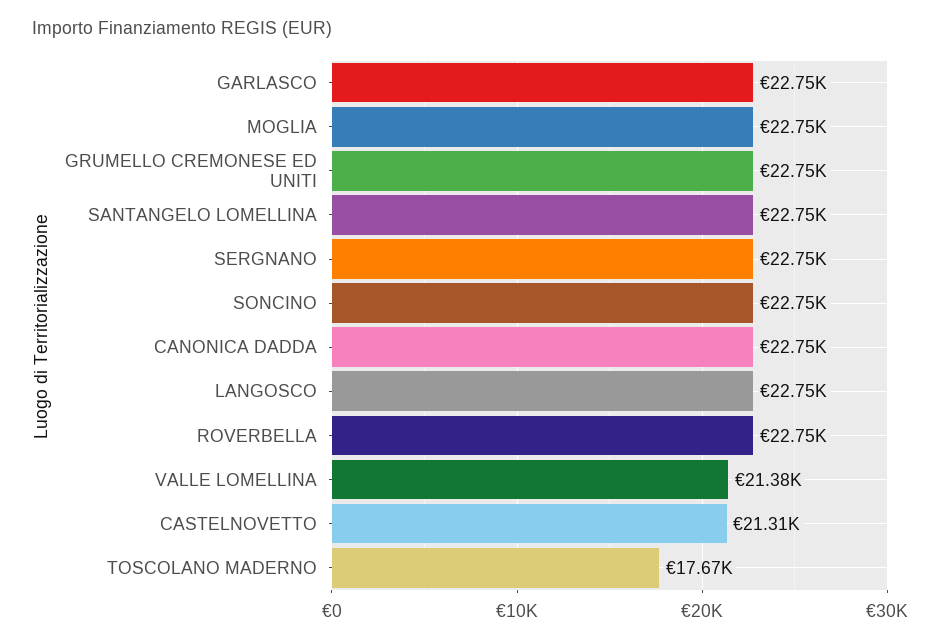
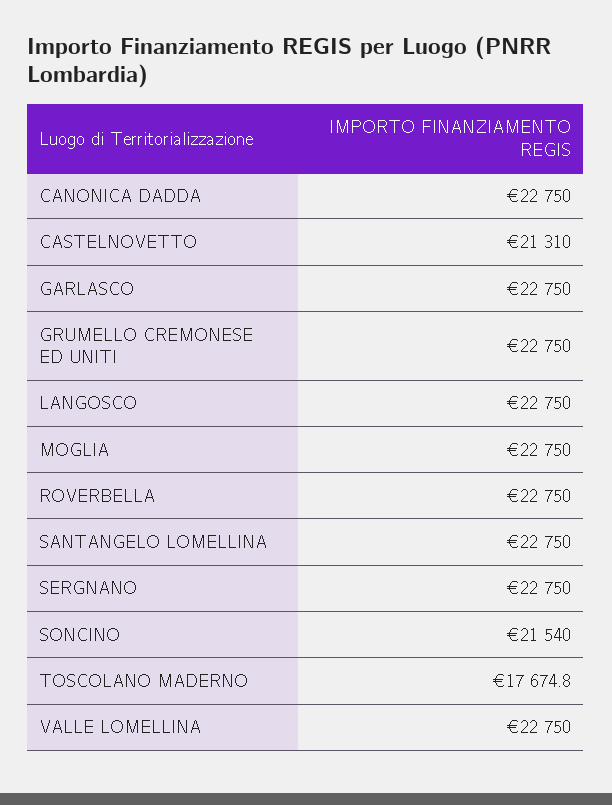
  {
    "GARLASCO": 22750,
    "MOGLIA": 22750,
    "GRUMELLO CREMONESE ED UNITI": 22750,
    "SANTANGELO LOMELLINA": 22750,
    "SERGNANO": 22750,
-   "SONCINO": 22750,
+   "SONCINO": 21540,
    "CANONICA DADDA": 22750,
    "LANGOSCO": 22750,
    "ROVERBELLA": 22750,
-   "VALLE LOMELLINA": 21380,
+   "VALLE LOMELLINA": 22750,
    "CASTELNOVETTO": 21310,
    "TOSCOLANO MADERNO": 17674.8
  }

